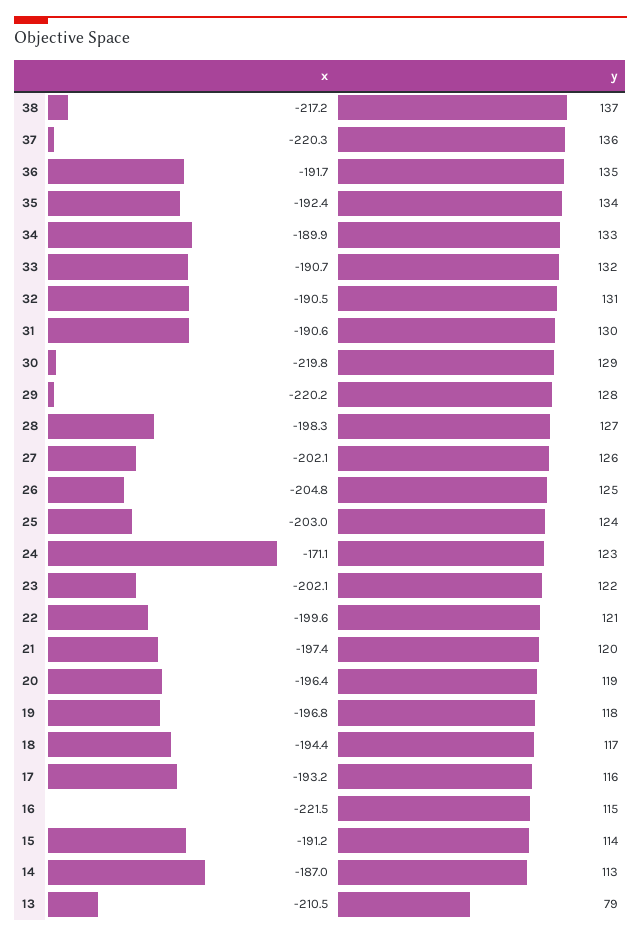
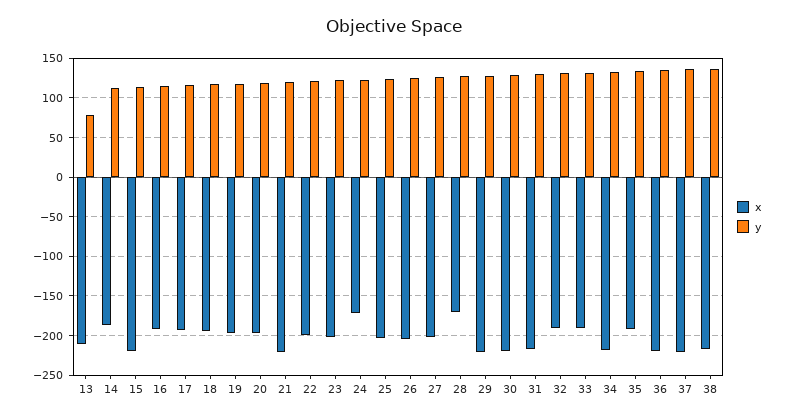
  {
    "x": {
      "38": -217.2,
      "37": -220.3,
-     "36": -191.7,
+     "36": -220,
      "35": -192.4,
-     "34": -189.9,
+     "34": -220,
      "33": -190.7,
      "32": -190.5,
-     "31": -190.6,
+     "31": -220,
      "30": -219.8,
      "29": -220.2,
-     "28": -198.3,
+     "28": -170,
      "27": -202.1,
      "26": -204.8,
      "25": -203,
      "24": -171.1,
      "23": -202.1,
      "22": -199.6,
-     "21": -197.4,
+     "21": -220,
      "20": -196.4,
      "19": -196.8,
      "18": -194.4,
      "17": -193.2,
-     "16": -221.5,
+     "16": -190,
-     "15": -191.2,
+     "15": -220,
      "14": -187,
      "13": -210.5
    },
    "y": {
      "38": 137,
      "37": 136,
      "36": 135,
      "35": 134,
      "34": 133,
      "33": 132,
      "32": 131,
      "31": 130,
      "30": 129,
      "29": 128,
      "28": 127,
      "27": 126,
      "26": 125,
      "25": 124,
      "24": 123,
      "23": 122,
      "22": 121,
      "21": 120,
      "20": 119,
      "19": 118,
      "18": 117,
      "17": 116,
      "16": 115,
      "15": 114,
      "14": 113,
      "13": 79
    }
  }

